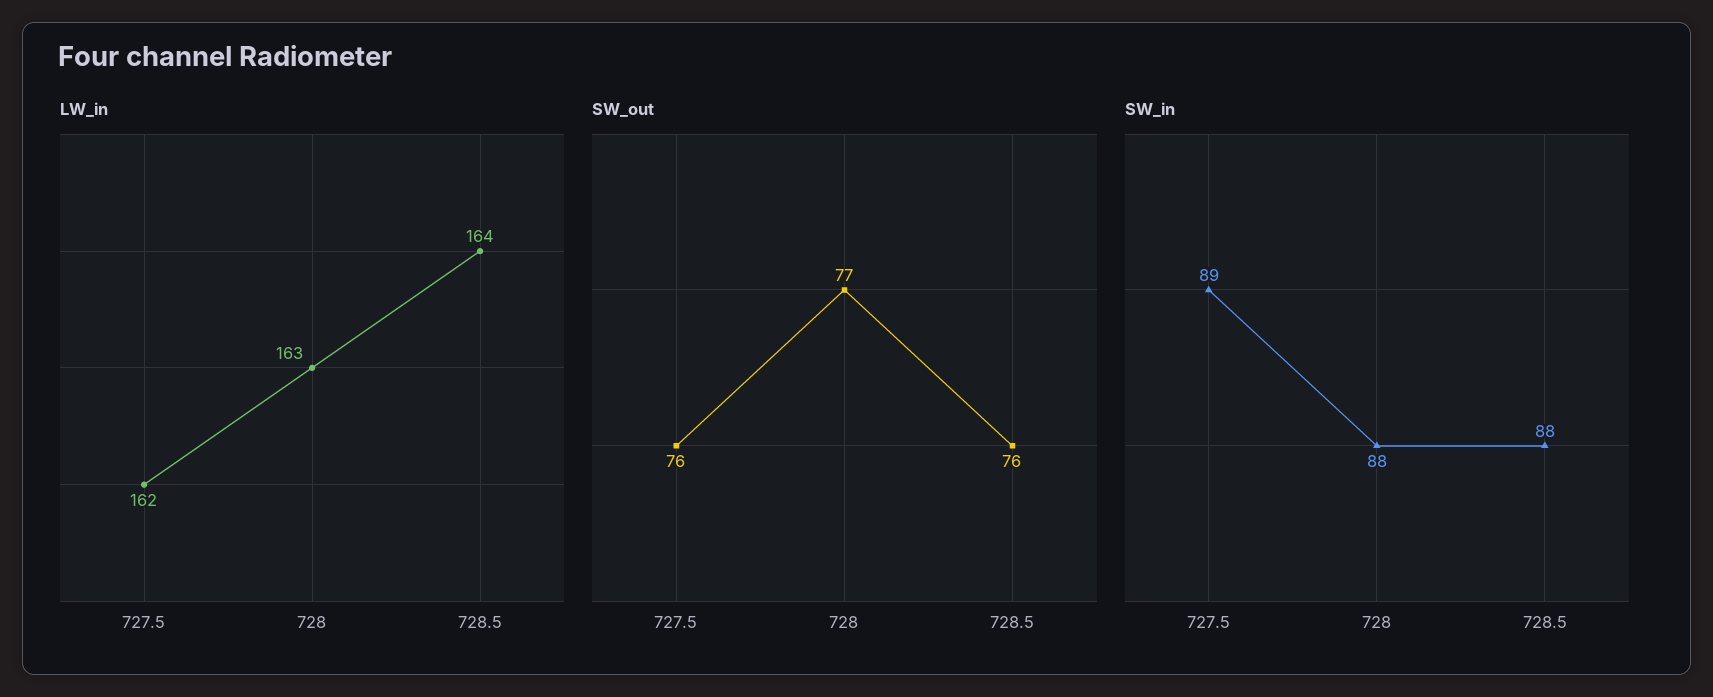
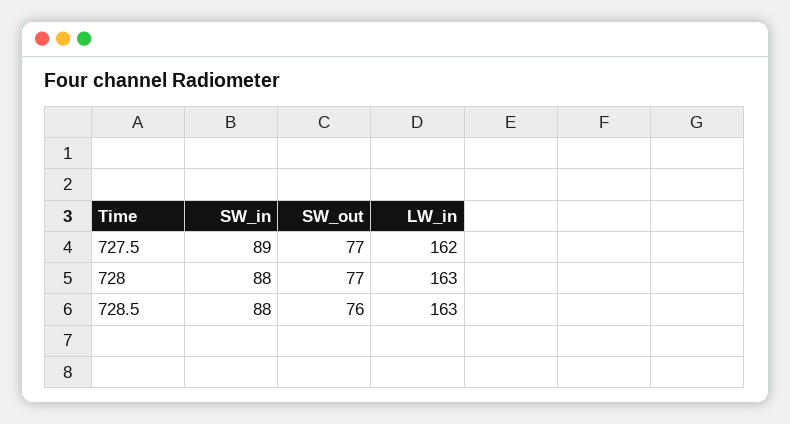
  {
    "LW_in": {
      "727.5": 162,
      "728": 163,
-     "728.5": 164
+     "728.5": 163
    },
    "SW_out": {
-     "727.5": 76,
+     "727.5": 77,
      "728": 77,
      "728.5": 76
    },
    "SW_in": {
      "727.5": 89,
      "728": 88,
      "728.5": 88
    }
  }

